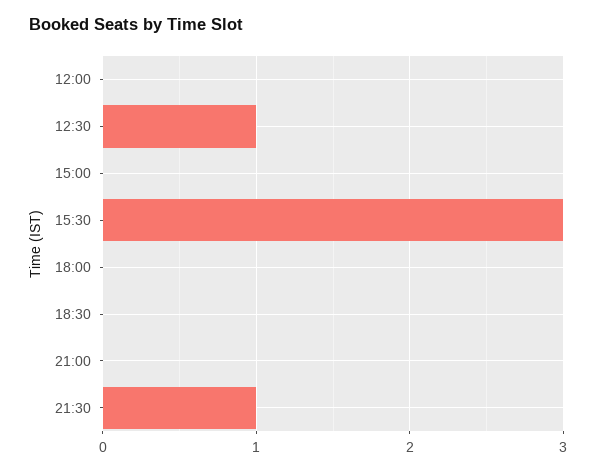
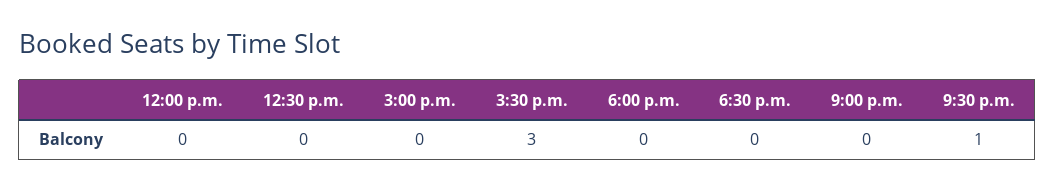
  {
    "12:00": 0,
-   "12:30": 1,
+   "12:30": 0,
    "15:00": 0,
    "15:30": 3,
    "18:00": 0,
    "18:30": 0,
    "21:00": 0,
    "21:30": 1
  }

